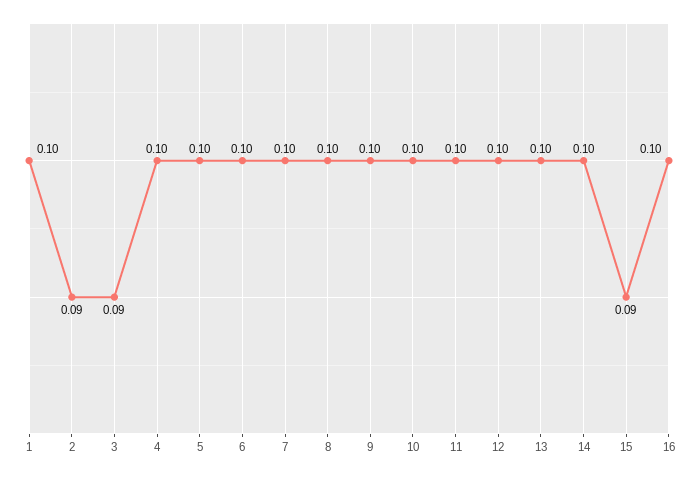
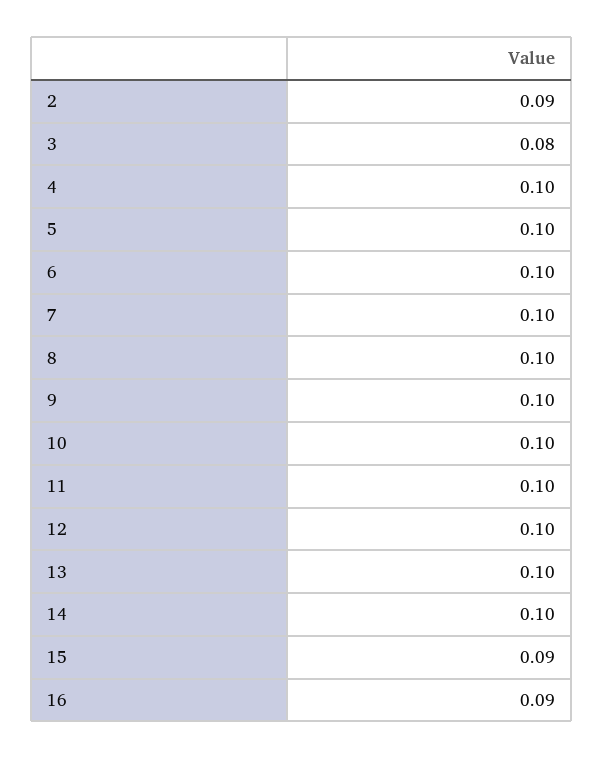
  {
-   "1": 0.1,
    "2": 0.09,
-   "3": 0.09,
+   "3": 0.08,
    "4": 0.1,
    "5": 0.1,
    "6": 0.1,
    "7": 0.1,
    "8": 0.1,
    "9": 0.1,
    "10": 0.1,
    "11": 0.1,
    "12": 0.1,
    "13": 0.1,
    "14": 0.1,
    "15": 0.09,
-   "16": 0.1
+   "16": 0.09
  }

